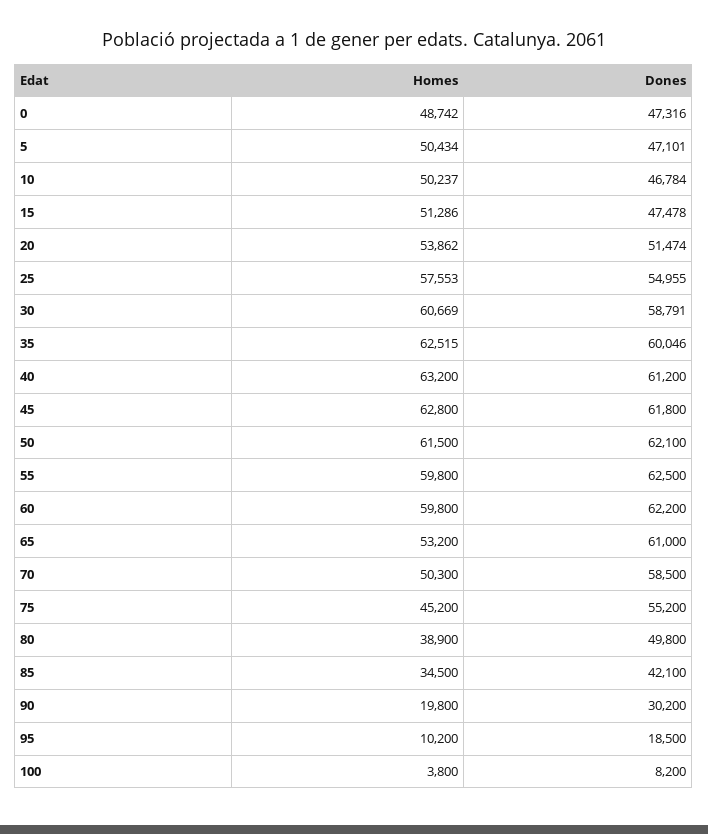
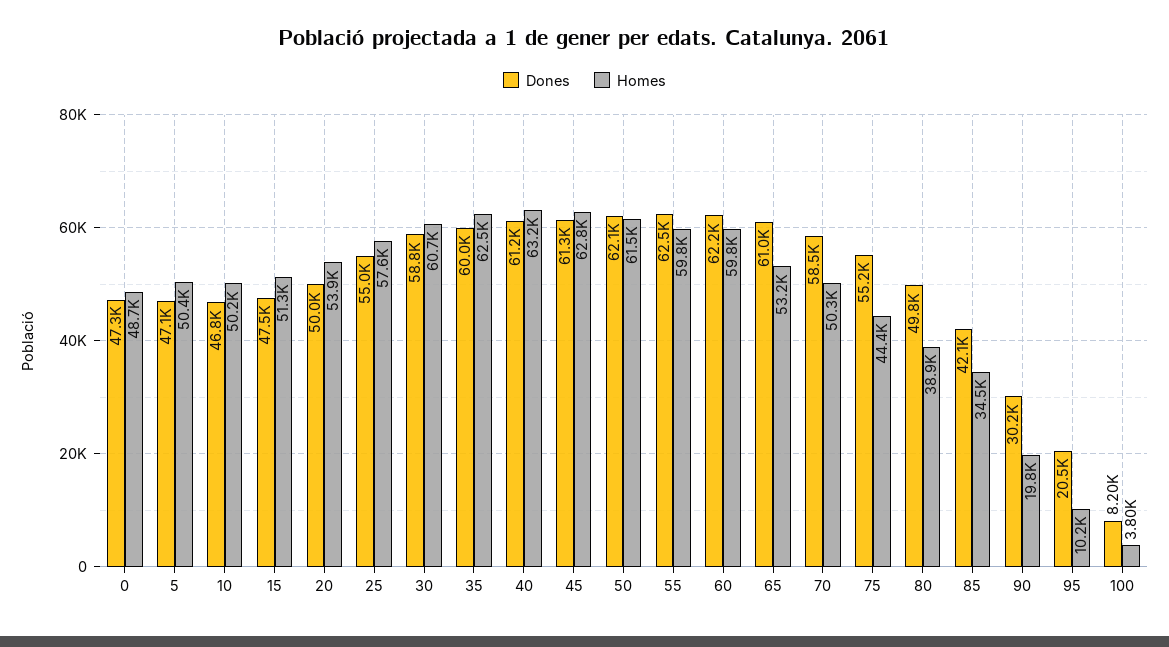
  {
    "Homes": {
      "0": 48742,
      "5": 50434,
      "10": 50237,
      "15": 51286,
      "20": 53862,
      "25": 57553,
      "30": 60669,
      "35": 62515,
      "40": 63200,
      "45": 62800,
      "50": 61500,
      "55": 59800,
      "60": 59800,
      "65": 53200,
      "70": 50300,
-     "75": 45200,
+     "75": 44400,
      "80": 38900,
      "85": 34500,
      "90": 19800,
      "95": 10200,
      "100": 3800
    },
    "Dones": {
      "0": 47316,
      "5": 47101,
      "10": 46784,
      "15": 47478,
-     "20": 51474,
+     "20": 50000,
      "25": 54955,
      "30": 58791,
      "35": 60046,
      "40": 61200,
-     "45": 61800,
+     "45": 61300,
      "50": 62100,
      "55": 62500,
      "60": 62200,
      "65": 61000,
      "70": 58500,
      "75": 55200,
      "80": 49800,
      "85": 42100,
      "90": 30200,
-     "95": 18500,
+     "95": 20500,
      "100": 8200
    }
  }

